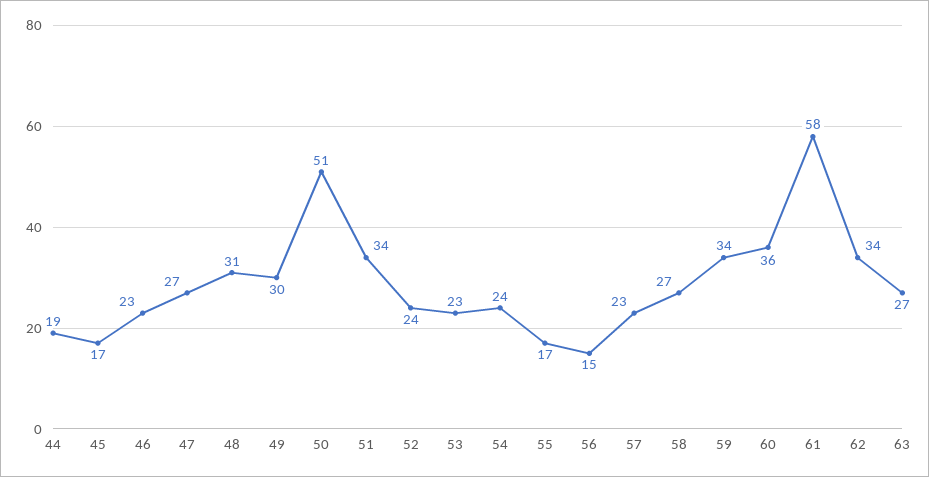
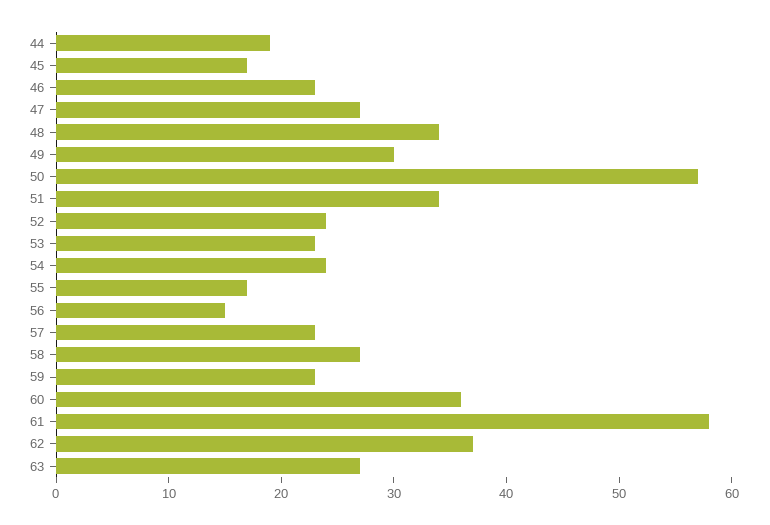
  {
    "44": 19,
    "45": 17,
    "46": 23,
    "47": 27,
-   "48": 31,
+   "48": 34,
    "49": 30,
-   "50": 51,
+   "50": 57,
    "51": 34,
    "52": 24,
    "53": 23,
    "54": 24,
    "55": 17,
    "56": 15,
    "57": 23,
    "58": 27,
-   "59": 34,
+   "59": 23,
    "60": 36,
    "61": 58,
-   "62": 34,
+   "62": 37,
    "63": 27
  }

